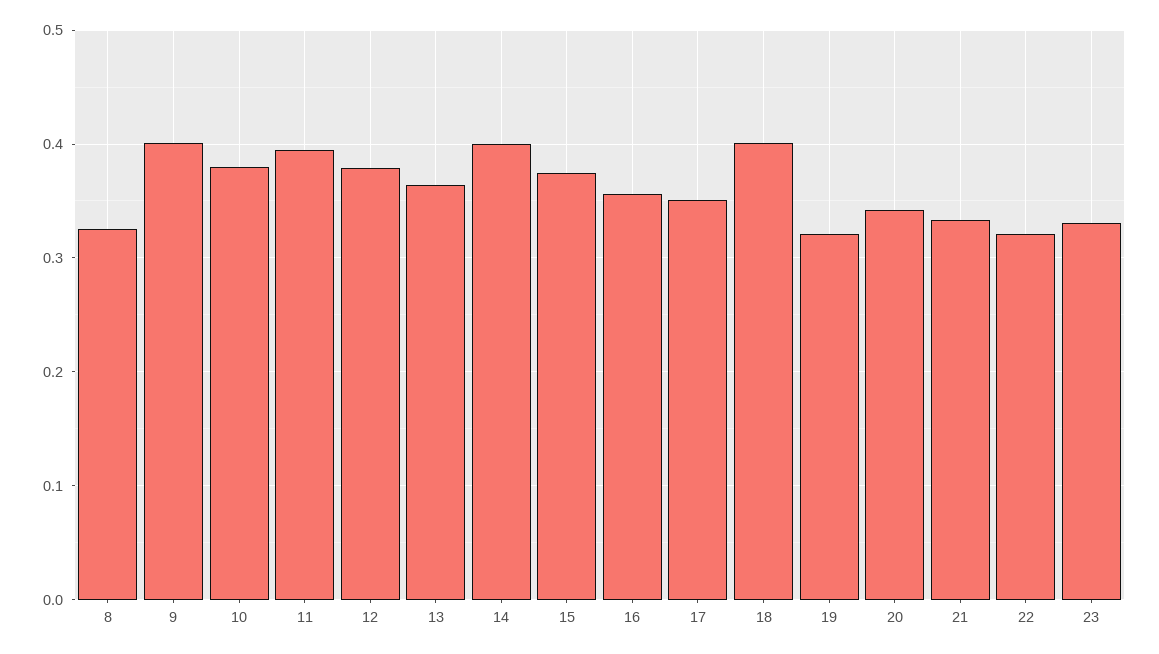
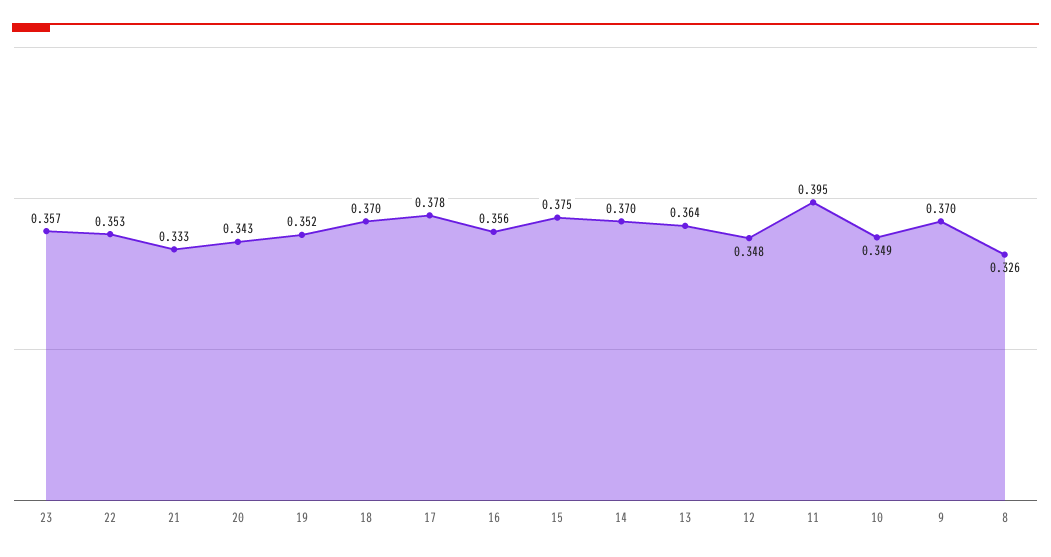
  {
    "8": 0.326,
-   "9": 0.4,
+   "9": 0.37,
-   "10": 0.38,
+   "10": 0.349,
    "11": 0.395,
-   "12": 0.38,
+   "12": 0.348,
    "13": 0.364,
-   "14": 0.4,
+   "14": 0.37,
    "15": 0.375,
    "16": 0.356,
-   "17": 0.35,
+   "17": 0.378,
-   "18": 0.4,
+   "18": 0.37,
-   "19": 0.32,
+   "19": 0.352,
    "20": 0.343,
    "21": 0.333,
-   "22": 0.32,
+   "22": 0.353,
-   "23": 0.33
+   "23": 0.357
  }

